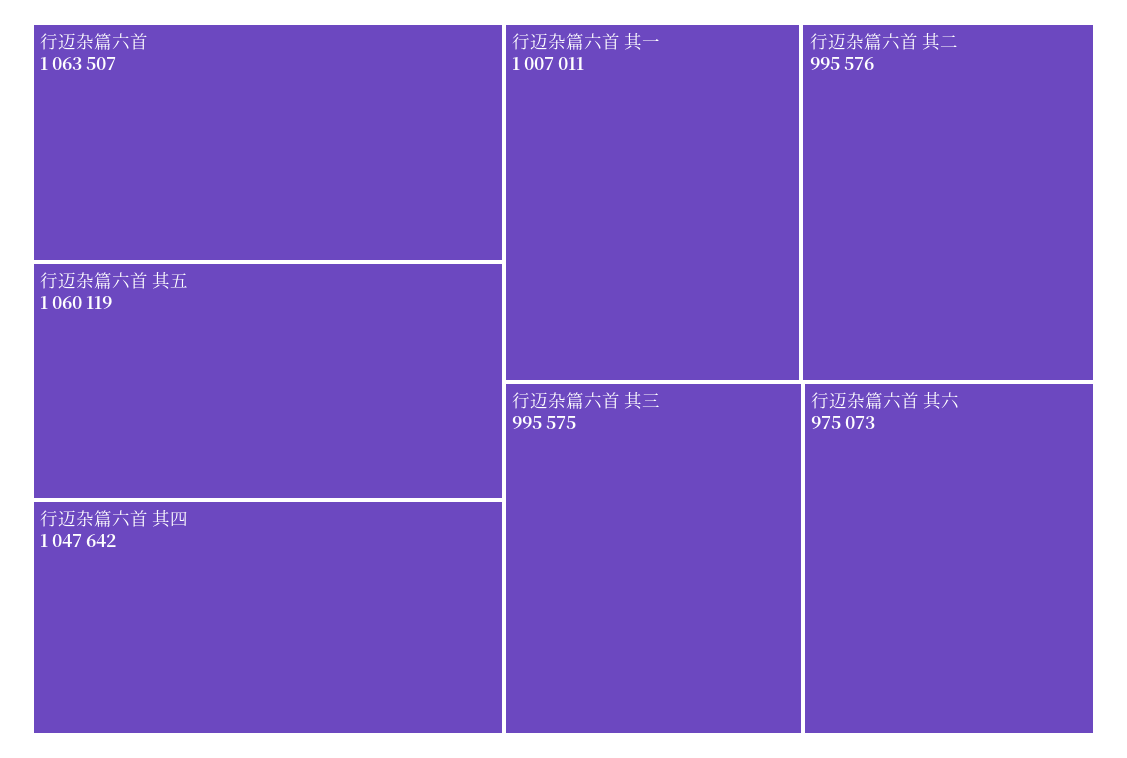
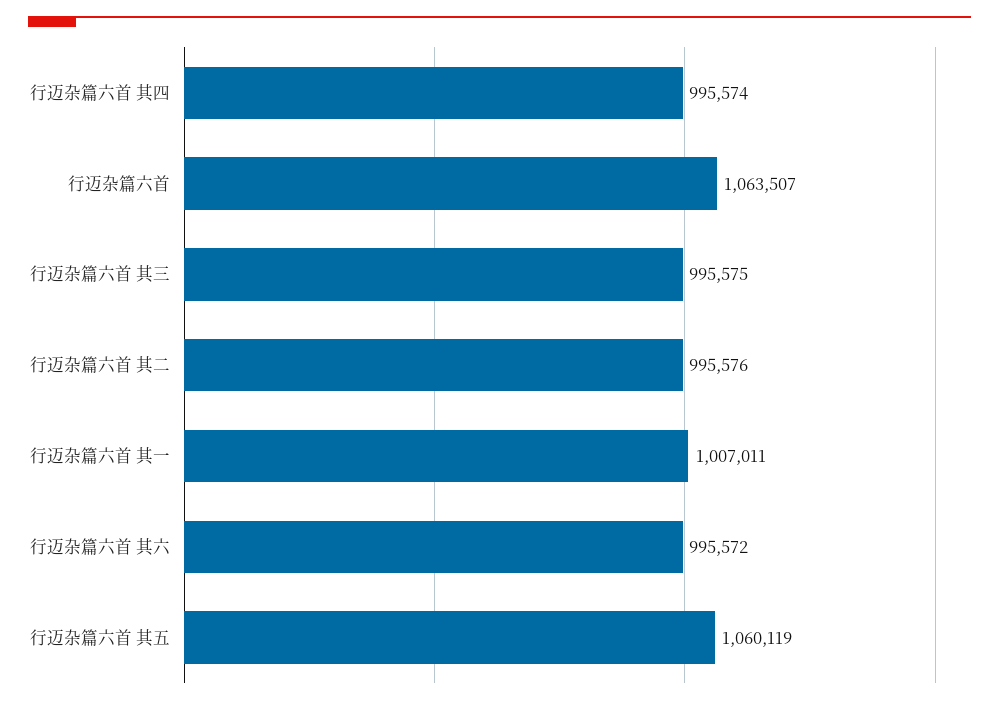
  {
    "行迈杂篇六首": 1063507,
    "行迈杂篇六首 其五": 1060119,
-   "行迈杂篇六首 其四": 1047642,
+   "行迈杂篇六首 其四": 995574,
    "行迈杂篇六首 其一": 1007011,
    "行迈杂篇六首 其二": 995576,
    "行迈杂篇六首 其三": 995575,
-   "行迈杂篇六首 其六": 975073
+   "行迈杂篇六首 其六": 995572
  }

